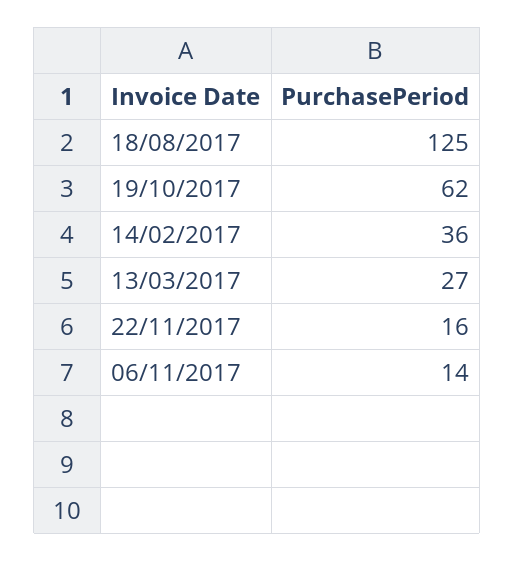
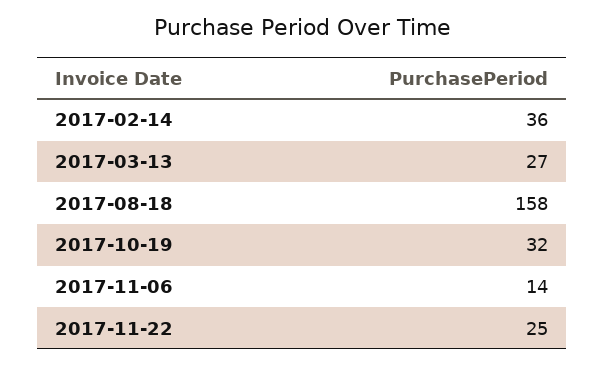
  {
-   "18/08/2017": 125,
+   "18/08/2017": 158,
-   "19/10/2017": 62,
+   "19/10/2017": 32,
    "14/02/2017": 36,
    "13/03/2017": 27,
-   "22/11/2017": 16,
+   "22/11/2017": 25,
    "06/11/2017": 14
  }

